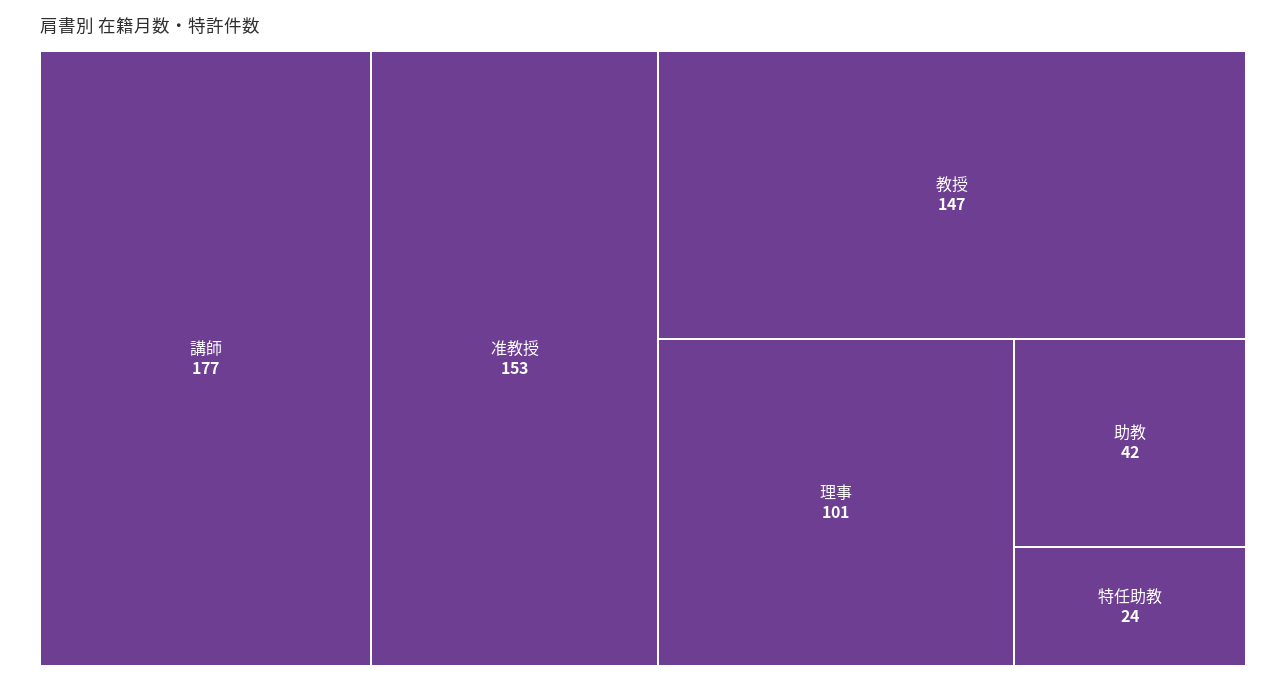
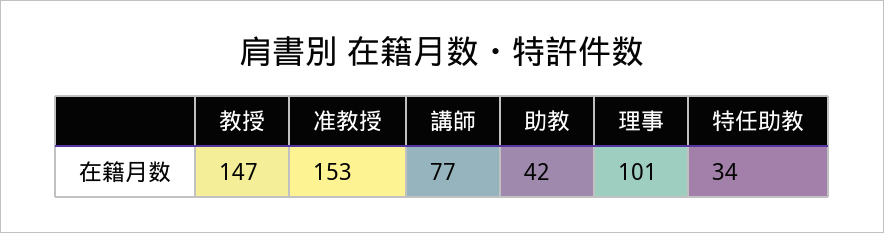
  {
-   "講師": 177,
+   "講師": 77,
    "准教授": 153,
    "教授": 147,
    "理事": 101,
    "助教": 42,
-   "特任助教": 24
+   "特任助教": 34
  }

